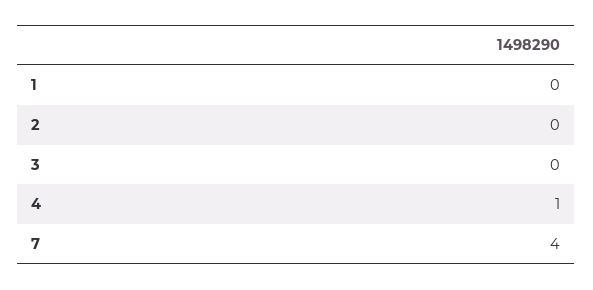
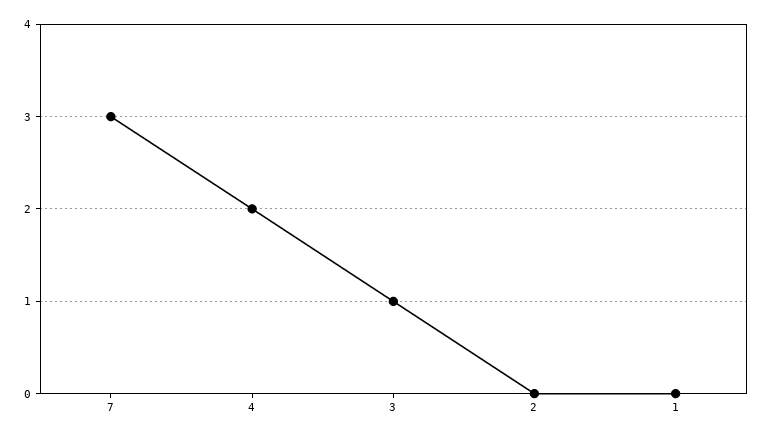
  {
    "1": 0,
    "2": 0,
-   "3": 0,
+   "3": 1,
-   "4": 1,
+   "4": 2,
-   "7": 4
+   "7": 3
  }

